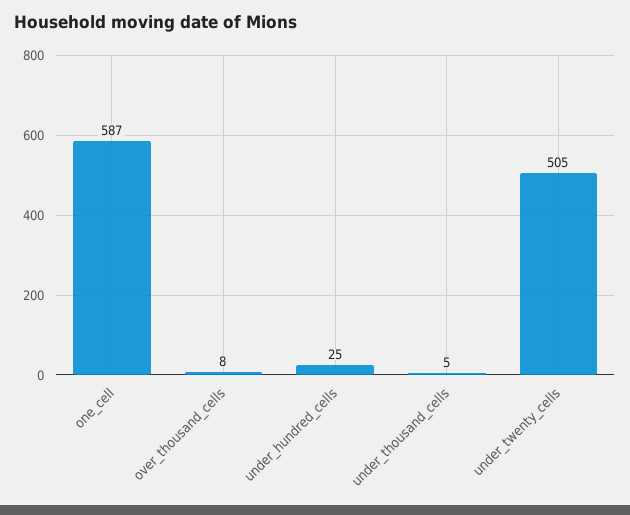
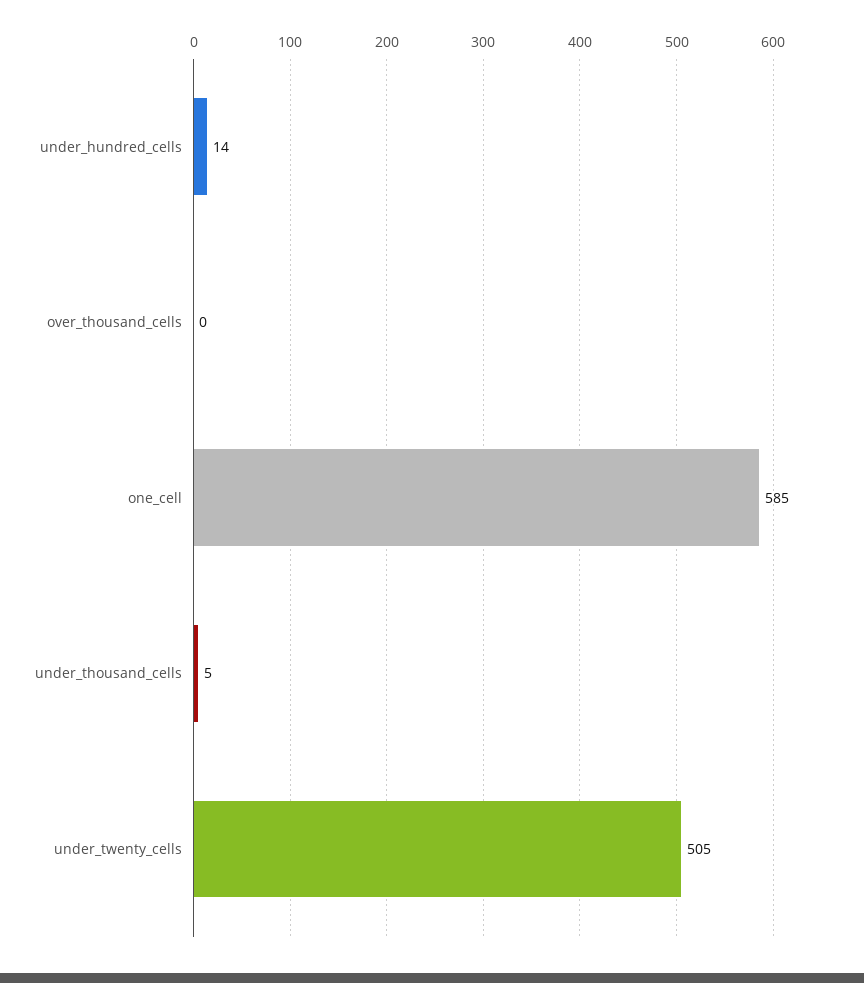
  {
-   "one_cell": 587,
+   "one_cell": 585,
-   "over_thousand_cells": 8,
+   "over_thousand_cells": 0,
-   "under_hundred_cells": 25,
+   "under_hundred_cells": 14,
    "under_thousand_cells": 5,
    "under_twenty_cells": 505
  }

